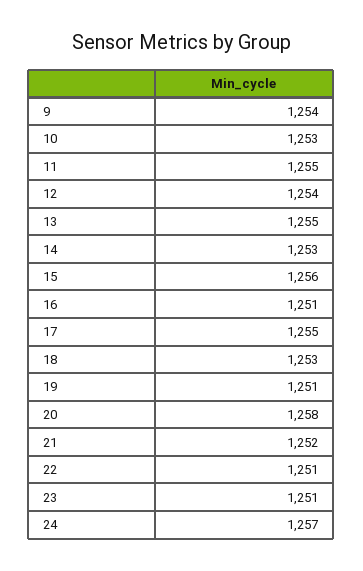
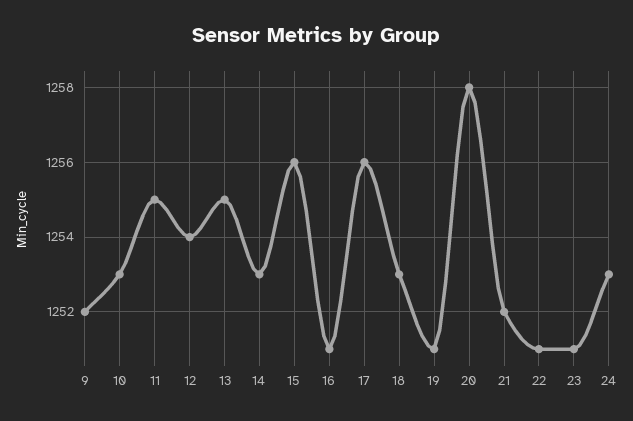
  {
-   "9": 1254,
+   "9": 1252,
    "10": 1253,
    "11": 1255,
    "12": 1254,
    "13": 1255,
    "14": 1253,
    "15": 1256,
    "16": 1251,
-   "17": 1255,
+   "17": 1256,
    "18": 1253,
    "19": 1251,
    "20": 1258,
    "21": 1252,
    "22": 1251,
    "23": 1251,
-   "24": 1257
+   "24": 1253
  }

